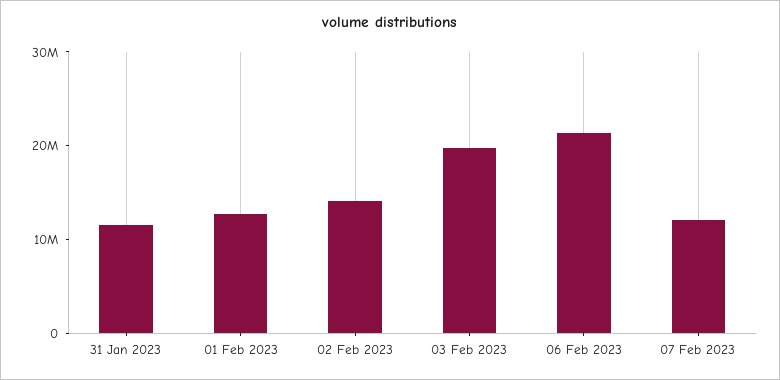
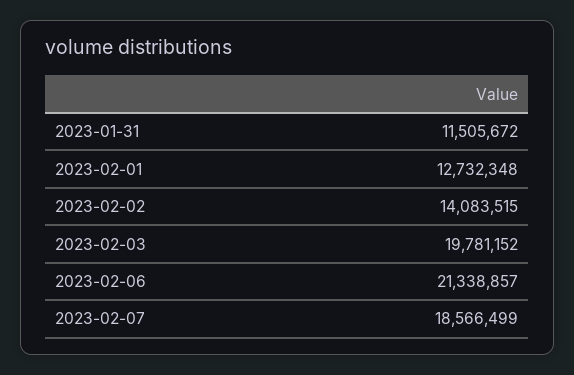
  {
    "31 Jan 2023": 11505672,
    "01 Feb 2023": 12732348,
    "02 Feb 2023": 14083515,
    "03 Feb 2023": 19781152,
    "06 Feb 2023": 21338857,
-   "07 Feb 2023": 12000000
+   "07 Feb 2023": 18566499
  }

